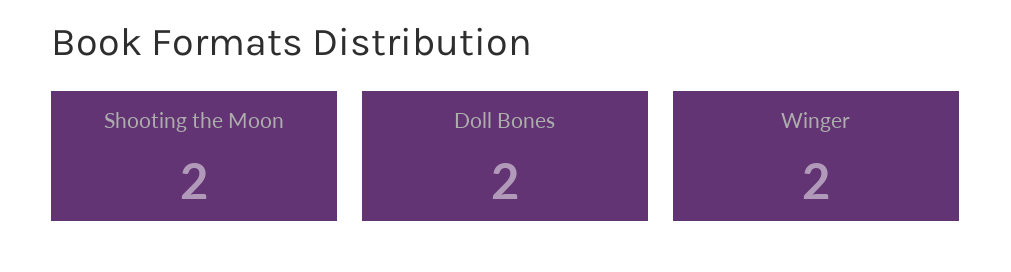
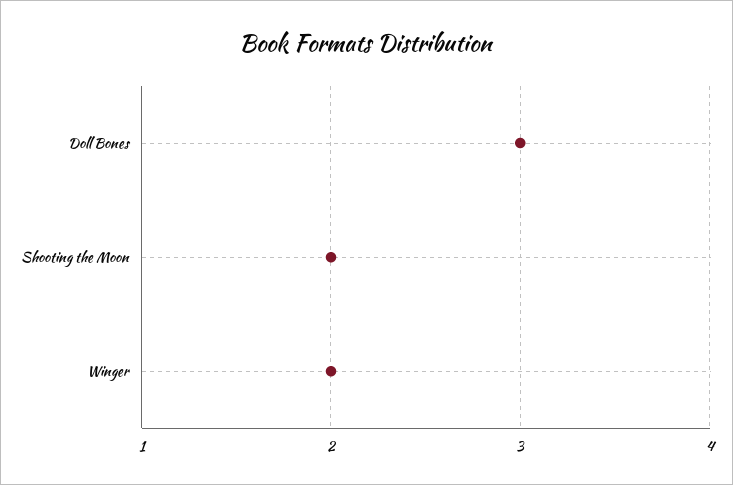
  {
    "Shooting the Moon": 2,
-   "Doll Bones": 2,
+   "Doll Bones": 3,
    "Winger": 2
  }

